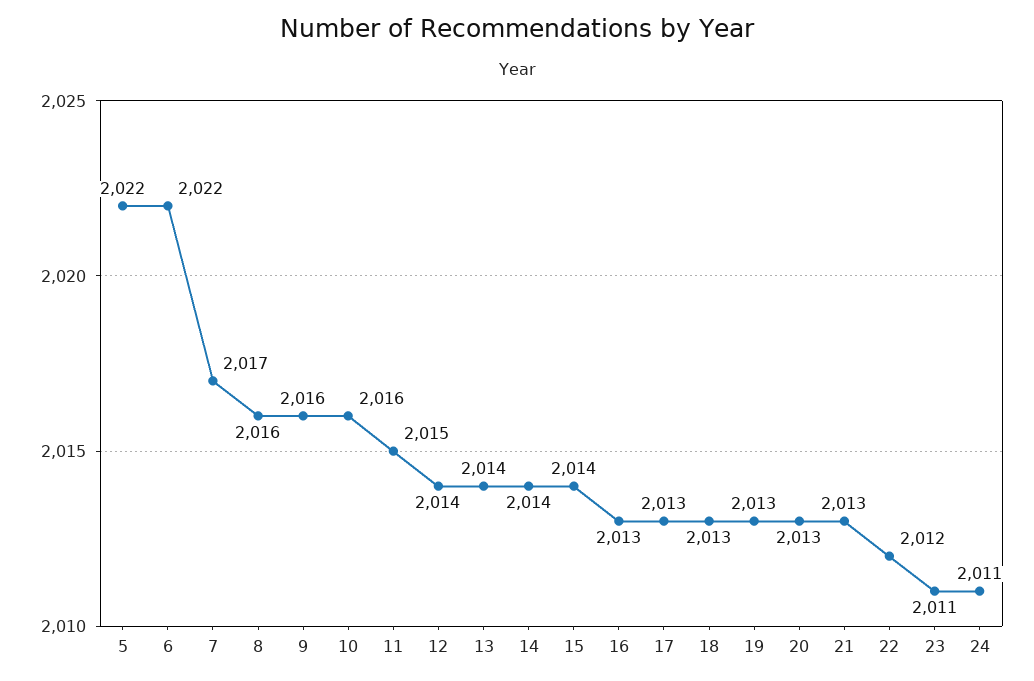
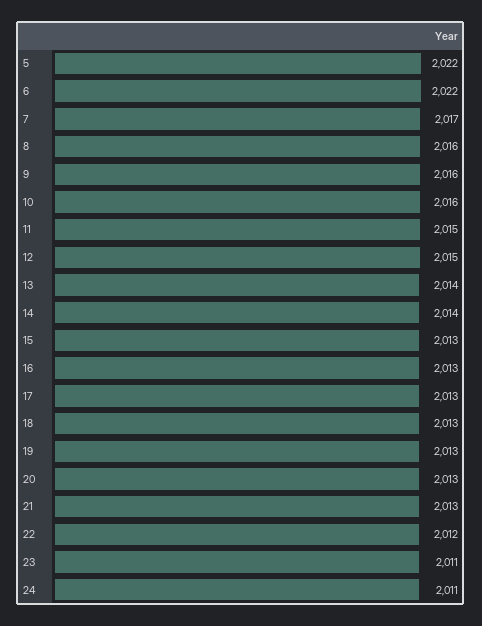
  {
    "5": 2022,
    "6": 2022,
    "7": 2017,
    "8": 2016,
    "9": 2016,
    "10": 2016,
    "11": 2015,
-   "12": 2014,
+   "12": 2015,
    "13": 2014,
    "14": 2014,
-   "15": 2014,
+   "15": 2013,
    "16": 2013,
    "17": 2013,
    "18": 2013,
    "19": 2013,
    "20": 2013,
    "21": 2013,
    "22": 2012,
    "23": 2011,
    "24": 2011
  }

